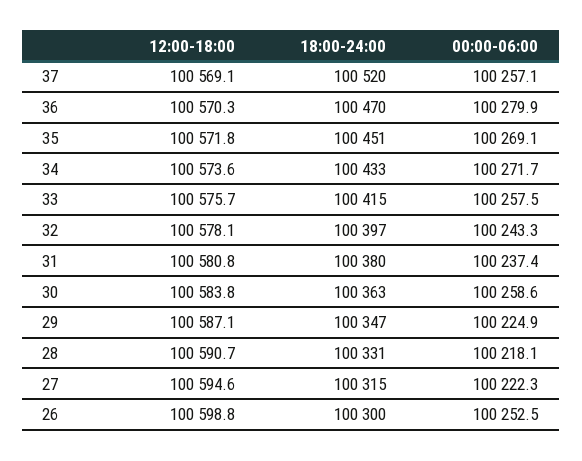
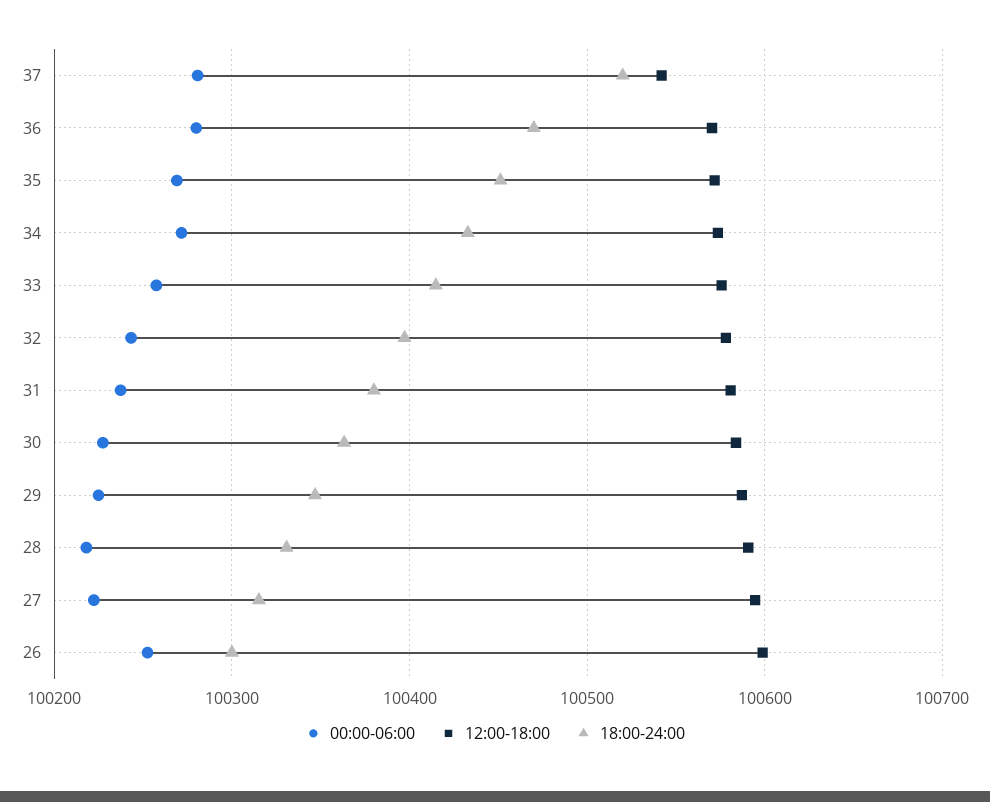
  {
    "12:00-18:00": {
-     "37": 100569.1,
+     "37": 100540,
      "36": 100570.3,
      "35": 100571.8,
      "34": 100573.6,
      "33": 100575.7,
      "32": 100578.1,
      "31": 100580.8,
      "30": 100583.8,
      "29": 100587.1,
      "28": 100590.7,
      "27": 100594.6,
      "26": 100598.8
    },
    "18:00-24:00": {
      "37": 100520,
      "36": 100470,
      "35": 100451,
      "34": 100433,
      "33": 100415,
      "32": 100397,
      "31": 100380,
      "30": 100363,
      "29": 100347,
      "28": 100331,
      "27": 100315,
      "26": 100300
    },
    "00:00-06:00": {
-     "37": 100257.1,
+     "37": 100280,
      "36": 100279.9,
      "35": 100269.1,
      "34": 100271.7,
      "33": 100257.5,
      "32": 100243.3,
      "31": 100237.4,
-     "30": 100258.6,
+     "30": 100230,
      "29": 100224.9,
      "28": 100218.1,
      "27": 100222.3,
      "26": 100252.5
    }
  }

